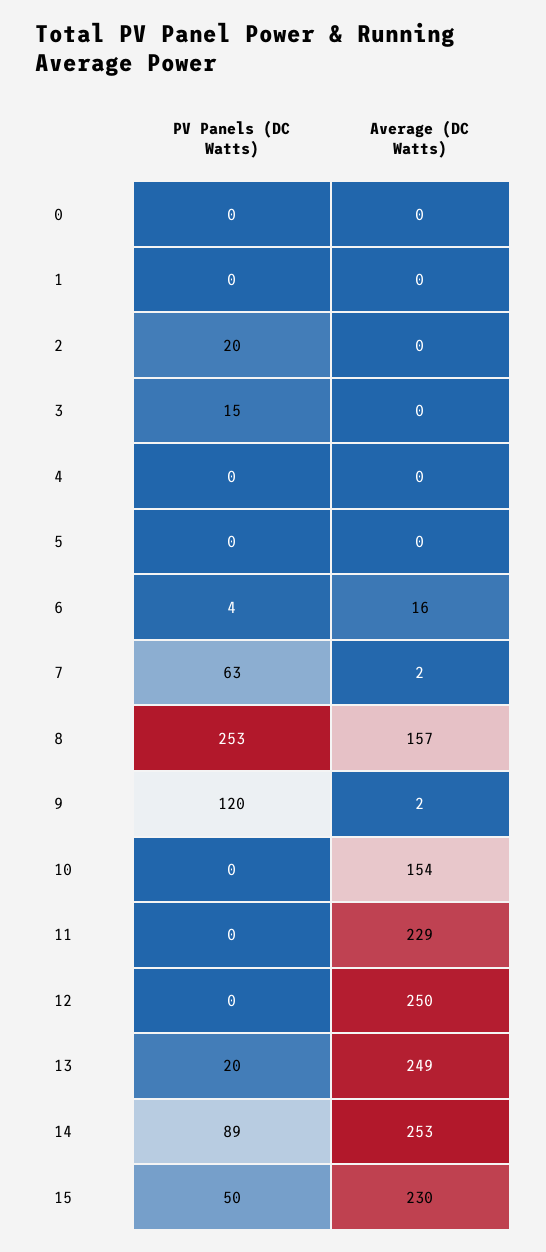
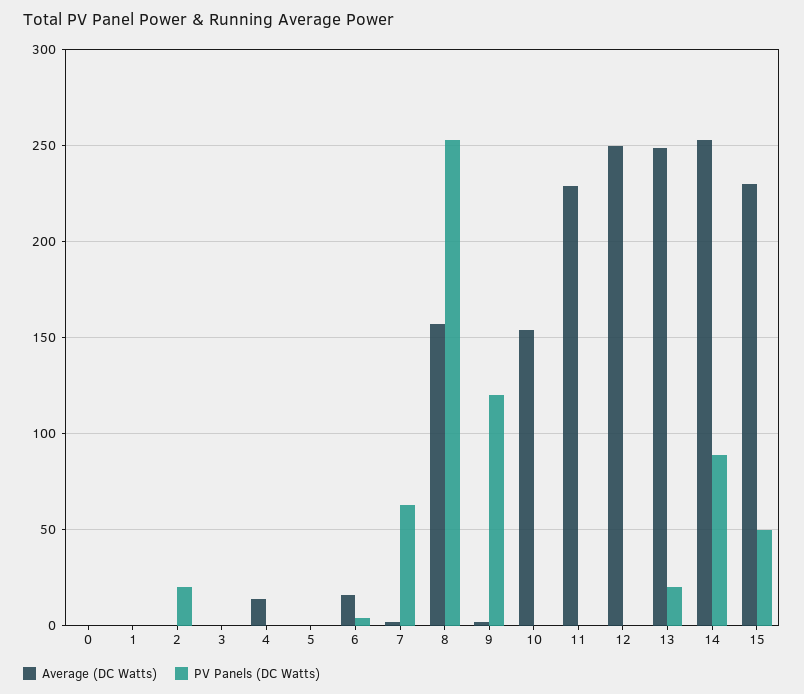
  {
    "PV Panels (DC Watts)": {
      "0": 0,
      "1": 0,
      "2": 20,
-     "3": 15,
+     "3": 0,
      "4": 0,
      "5": 0,
      "6": 4,
      "7": 63,
      "8": 253,
      "9": 120,
      "10": 0,
      "11": 0,
      "12": 0,
      "13": 20,
      "14": 89,
      "15": 50
    },
    "Average (DC Watts)": {
      "0": 0,
      "1": 0,
      "2": 0,
      "3": 0,
-     "4": 0,
+     "4": 15,
      "5": 0,
      "6": 16,
      "7": 2,
      "8": 157,
      "9": 2,
      "10": 154,
      "11": 229,
      "12": 250,
      "13": 249,
      "14": 253,
      "15": 230
    }
  }

